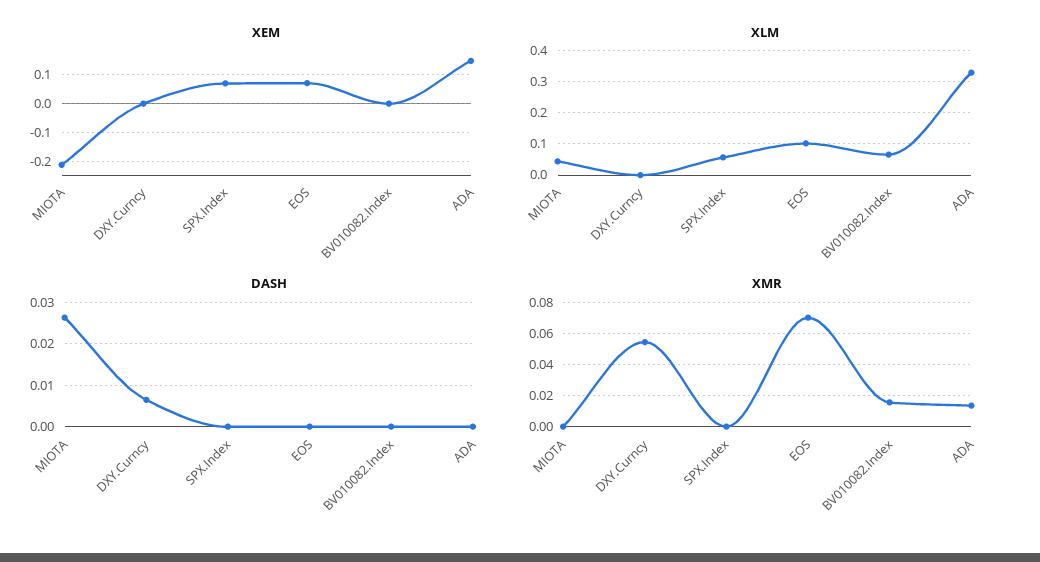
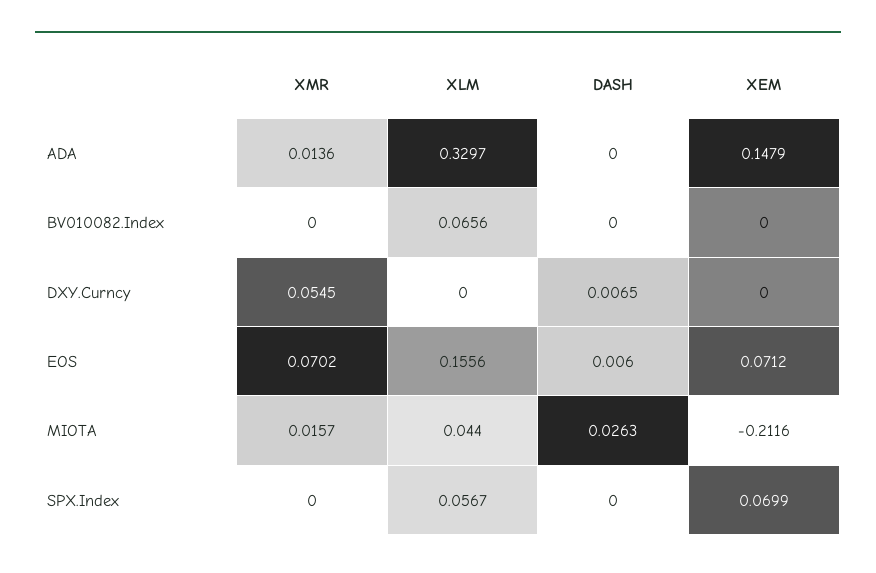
  {
    "XEM": {
      "MIOTA": -0.2116,
      "DXY.Curncy": 0,
      "SPX.Index": 0.0699,
      "EOS": 0.0712,
      "BV010082.Index": 0,
      "ADA": 0.1479
    },
    "XLM": {
      "MIOTA": 0.044,
      "DXY.Curncy": 0,
      "SPX.Index": 0.0567,
-     "EOS": 0.1,
+     "EOS": 0.1556,
      "BV010082.Index": 0.0656,
      "ADA": 0.3297
    },
    "DASH": {
      "MIOTA": 0.0263,
      "DXY.Curncy": 0.0065,
      "SPX.Index": 0,
-     "EOS": 0,
+     "EOS": 0.006,
      "BV010082.Index": 0,
      "ADA": 0
    },
    "XMR": {
-     "MIOTA": 0,
+     "MIOTA": 0.0157,
      "DXY.Curncy": 0.0545,
      "SPX.Index": 0,
      "EOS": 0.0702,
-     "BV010082.Index": 0.015,
+     "BV010082.Index": 0,
      "ADA": 0.0136
    }
  }

